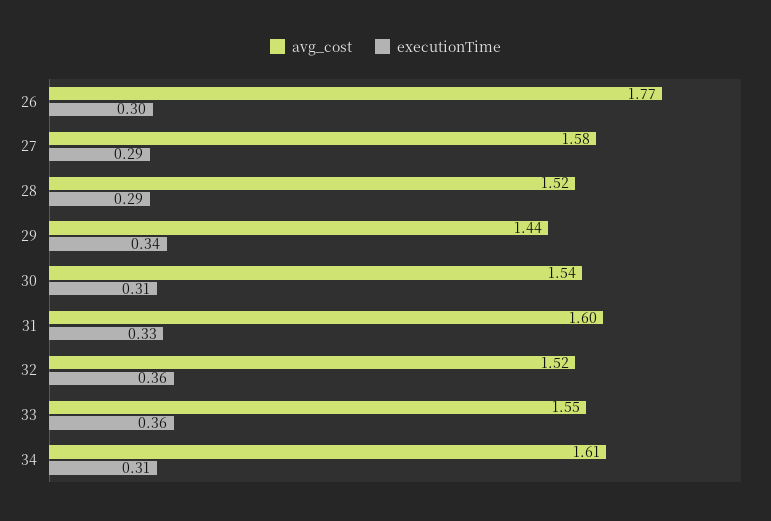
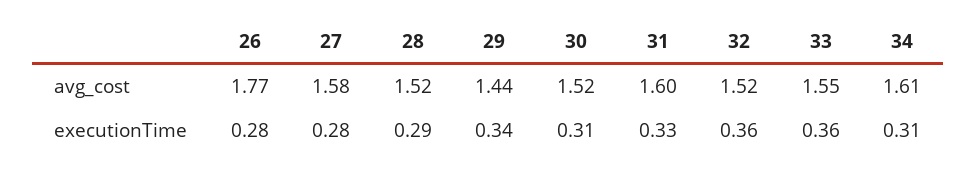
  {
    "avg_cost": {
      "26": 1.77,
      "27": 1.58,
      "28": 1.52,
      "29": 1.44,
-     "30": 1.54,
+     "30": 1.52,
      "31": 1.6,
      "32": 1.52,
      "33": 1.55,
      "34": 1.61
    },
    "executionTime": {
-     "26": 0.3,
+     "26": 0.28,
-     "27": 0.29,
+     "27": 0.28,
      "28": 0.29,
      "29": 0.34,
      "30": 0.31,
      "31": 0.33,
      "32": 0.36,
      "33": 0.36,
      "34": 0.31
    }
  }

